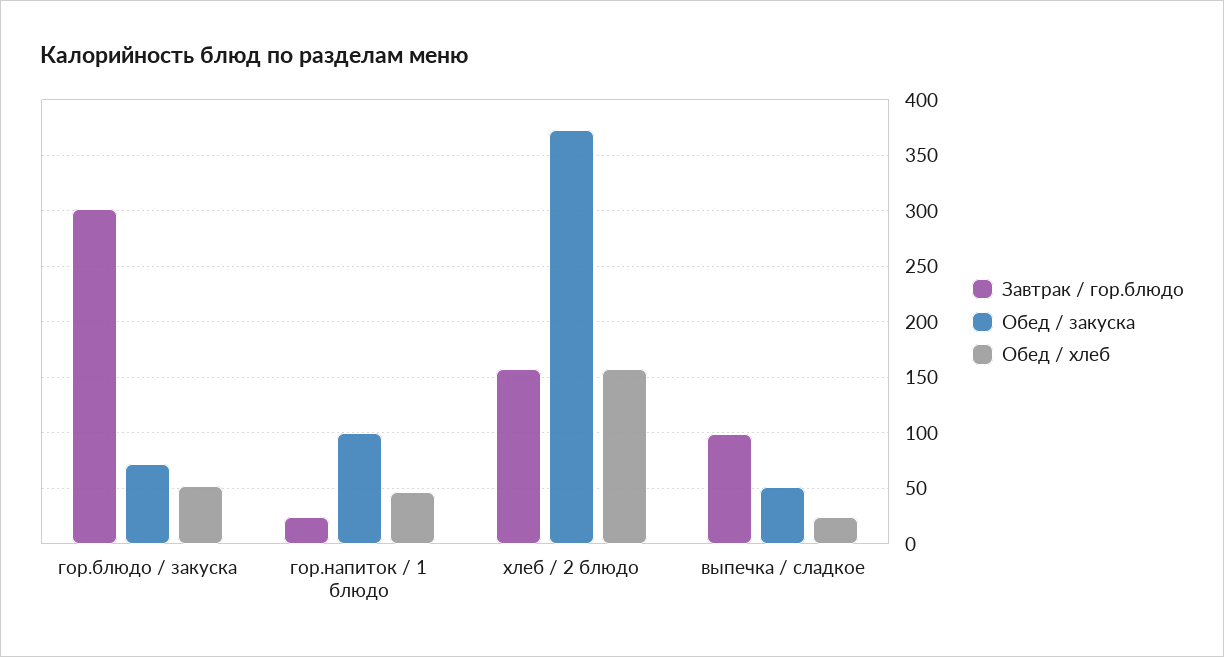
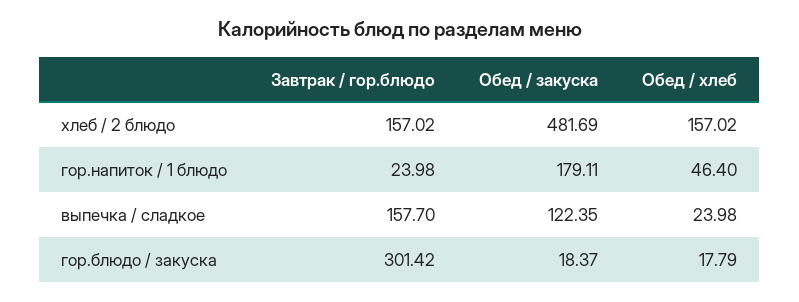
  {
    "Завтрак / гор.блюдо": {
      "гор.блюдо / закуска": 301.42,
      "гор.напиток / 1 блюдо": 23.98,
      "хлеб / 2 блюдо": 157.02,
-     "выпечка / сладкое": 100
+     "выпечка / сладкое": 157.7
    },
    "Обед / закуска": {
-     "гор.блюдо / закуска": 70,
+     "гор.блюдо / закуска": 18.37,
-     "гор.напиток / 1 блюдо": 100,
+     "гор.напиток / 1 блюдо": 179.11,
-     "хлеб / 2 блюдо": 370,
+     "хлеб / 2 блюдо": 481.69,
-     "выпечка / сладкое": 50
+     "выпечка / сладкое": 122.35
    },
    "Обед / хлеб": {
-     "гор.блюдо / закуска": 50,
+     "гор.блюдо / закуска": 17.79,
      "гор.напиток / 1 блюдо": 46.4,
      "хлеб / 2 блюдо": 157.02,
      "выпечка / сладкое": 23.98
    }
  }

